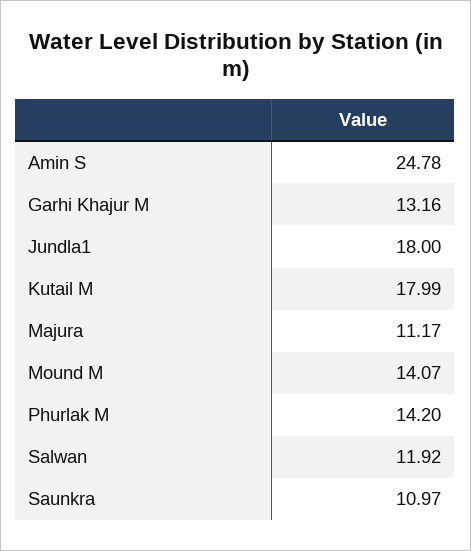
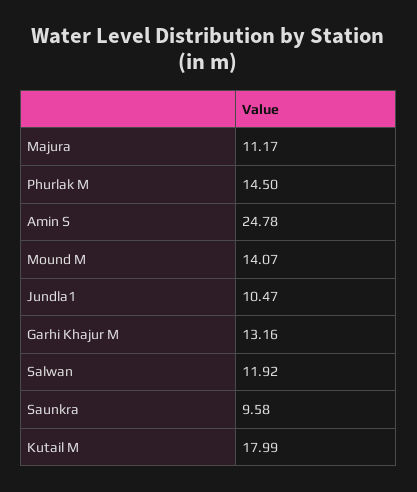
  {
    "Amin S": 24.78,
    "Garhi Khajur M": 13.16,
-   "Jundla1": 18,
+   "Jundla1": 10.47,
    "Kutail M": 17.99,
    "Majura": 11.17,
    "Mound M": 14.07,
-   "Phurlak M": 14.2,
+   "Phurlak M": 14.5,
    "Salwan": 11.92,
-   "Saunkra": 10.97
+   "Saunkra": 9.58
  }

